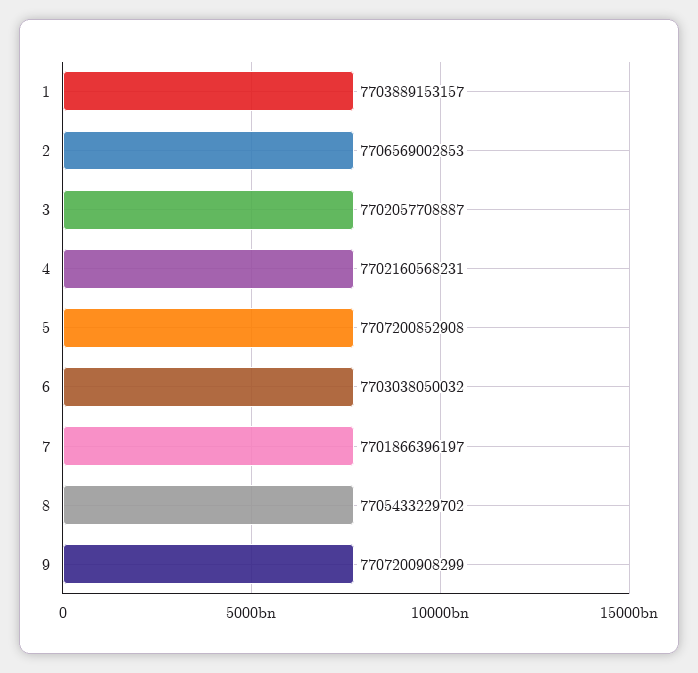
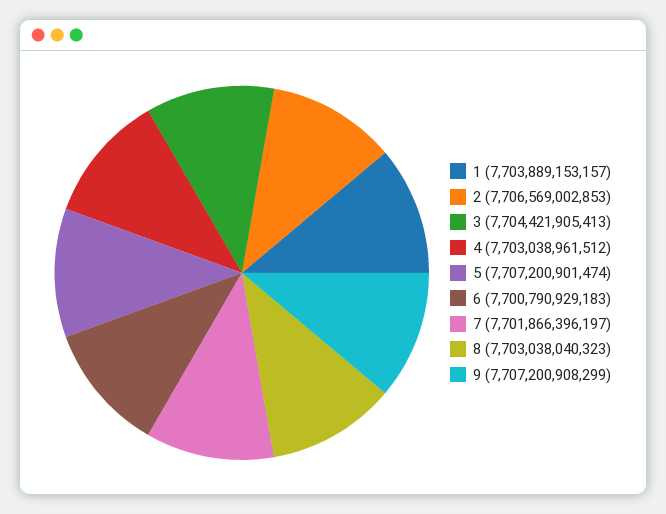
  {
    "1": 7703889153157,
    "2": 7706569002853,
-   "3": 7702057708887,
+   "3": 7704421905413,
-   "4": 7702160568231,
+   "4": 7703038961512,
-   "5": 7707200852908,
+   "5": 7707200901474,
-   "6": 7703038050032,
+   "6": 7700790929183,
    "7": 7701866396197,
-   "8": 7705433229702,
+   "8": 7703038040323,
    "9": 7707200908299
  }

